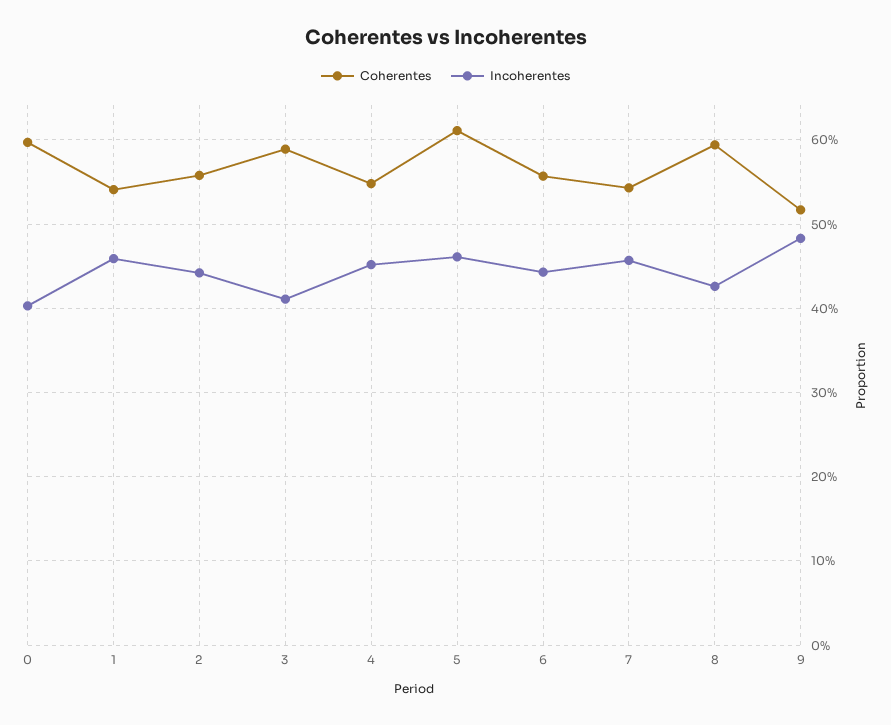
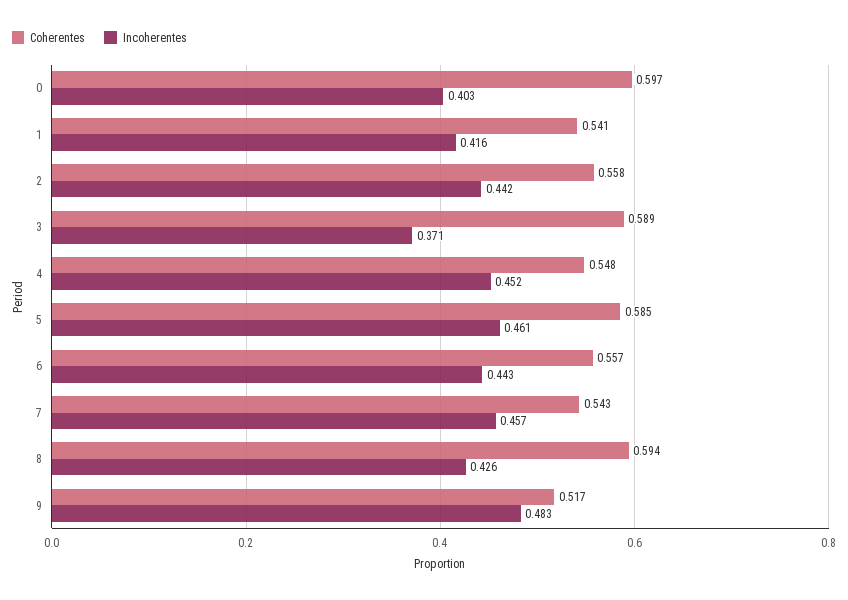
  {
    "Coherentes": {
      "0": 0.597,
      "1": 0.541,
      "2": 0.558,
      "3": 0.589,
      "4": 0.548,
-     "5": 0.61,
+     "5": 0.585,
      "6": 0.557,
      "7": 0.543,
      "8": 0.594,
      "9": 0.517
    },
    "Incoherentes": {
      "0": 0.403,
-     "1": 0.46,
+     "1": 0.416,
      "2": 0.442,
-     "3": 0.41,
+     "3": 0.371,
      "4": 0.452,
      "5": 0.461,
      "6": 0.443,
      "7": 0.457,
      "8": 0.426,
      "9": 0.483
    }
  }

